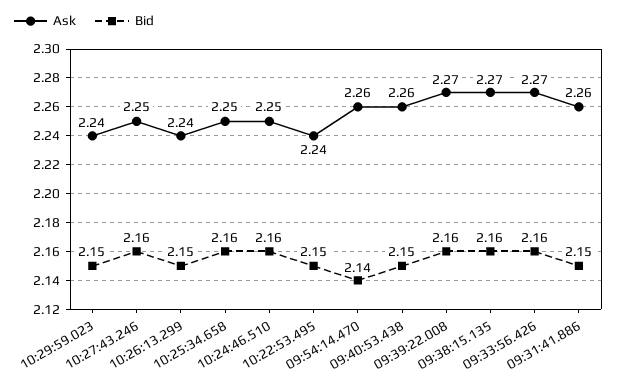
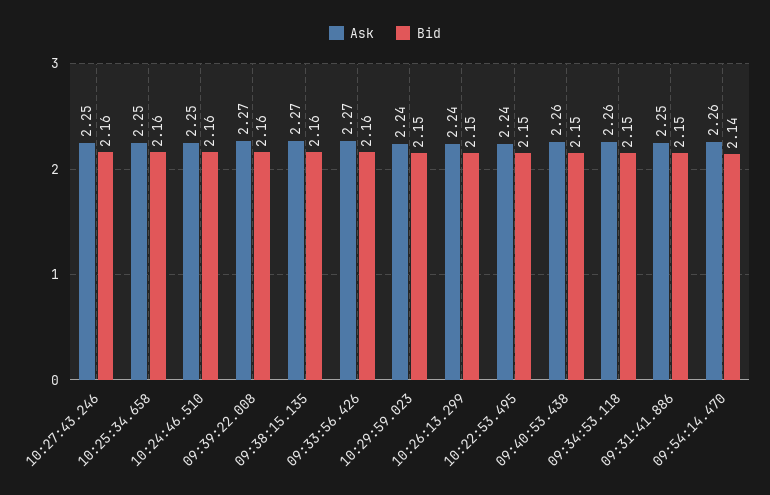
  {
    "Ask": {
      "10:29:59.023": 2.24,
      "10:27:43.246": 2.25,
      "10:26:13.299": 2.24,
      "10:25:34.658": 2.25,
      "10:24:46.510": 2.25,
      "10:22:53.495": 2.24,
      "09:54:14.470": 2.26,
      "09:40:53.438": 2.26,
      "09:39:22.008": 2.27,
      "09:38:15.135": 2.27,
      "09:33:56.426": 2.27,
-     "09:31:41.886": 2.26
+     "09:31:41.886": 2.25,
+     "09:34:53.118": 2.26
    },
    "Bid": {
      "10:29:59.023": 2.15,
      "10:27:43.246": 2.16,
      "10:26:13.299": 2.15,
      "10:25:34.658": 2.16,
      "10:24:46.510": 2.16,
      "10:22:53.495": 2.15,
      "09:54:14.470": 2.14,
      "09:40:53.438": 2.15,
      "09:39:22.008": 2.16,
      "09:38:15.135": 2.16,
      "09:33:56.426": 2.16,
-     "09:31:41.886": 2.15
+     "09:31:41.886": 2.15,
+     "09:34:53.118": 2.15
    }
  }

